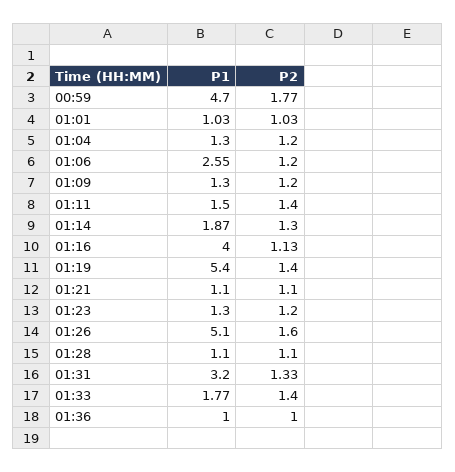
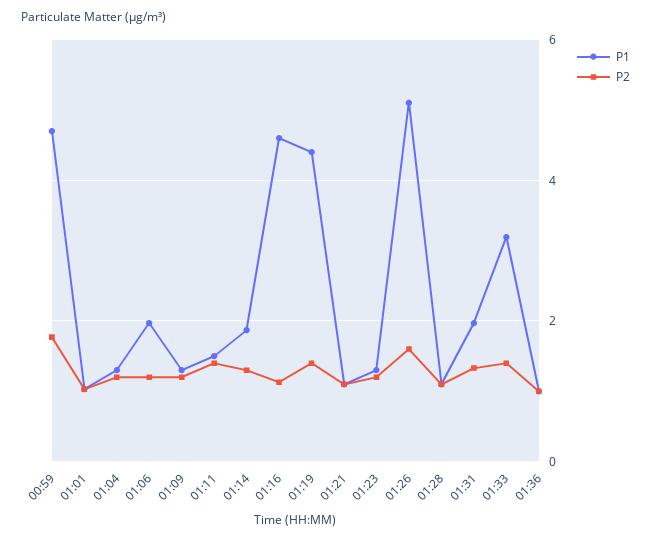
  {
    "P1": {
      "00:59": 4.7,
      "01:01": 1.03,
      "01:04": 1.3,
-     "01:06": 2.55,
+     "01:06": 2,
      "01:09": 1.3,
      "01:11": 1.5,
      "01:14": 1.87,
-     "01:16": 4,
+     "01:16": 4.6,
-     "01:19": 5.4,
+     "01:19": 4.4,
      "01:21": 1.1,
      "01:23": 1.3,
      "01:26": 5.1,
      "01:28": 1.1,
-     "01:31": 3.2,
+     "01:31": 2,
-     "01:33": 1.77,
+     "01:33": 3.2,
      "01:36": 1
    },
    "P2": {
      "00:59": 1.77,
      "01:01": 1.03,
      "01:04": 1.2,
      "01:06": 1.2,
      "01:09": 1.2,
      "01:11": 1.4,
      "01:14": 1.3,
      "01:16": 1.13,
      "01:19": 1.4,
      "01:21": 1.1,
      "01:23": 1.2,
      "01:26": 1.6,
      "01:28": 1.1,
      "01:31": 1.33,
      "01:33": 1.4,
      "01:36": 1
    }
  }

